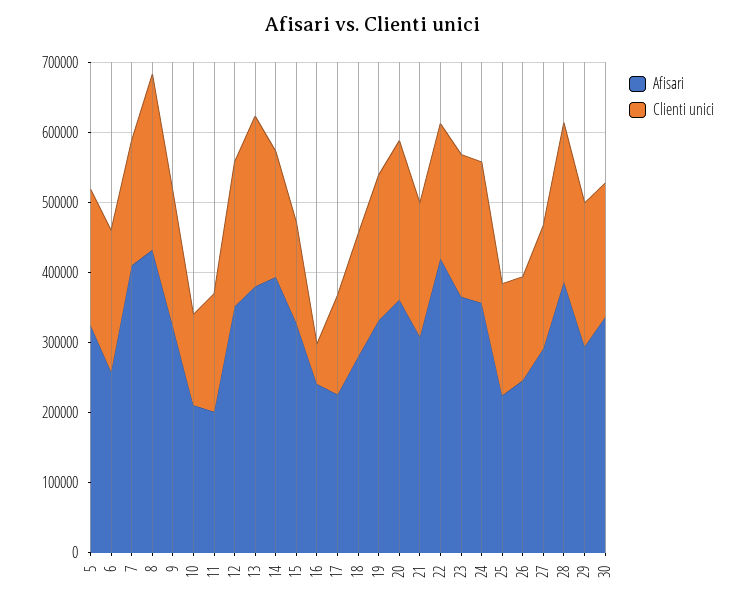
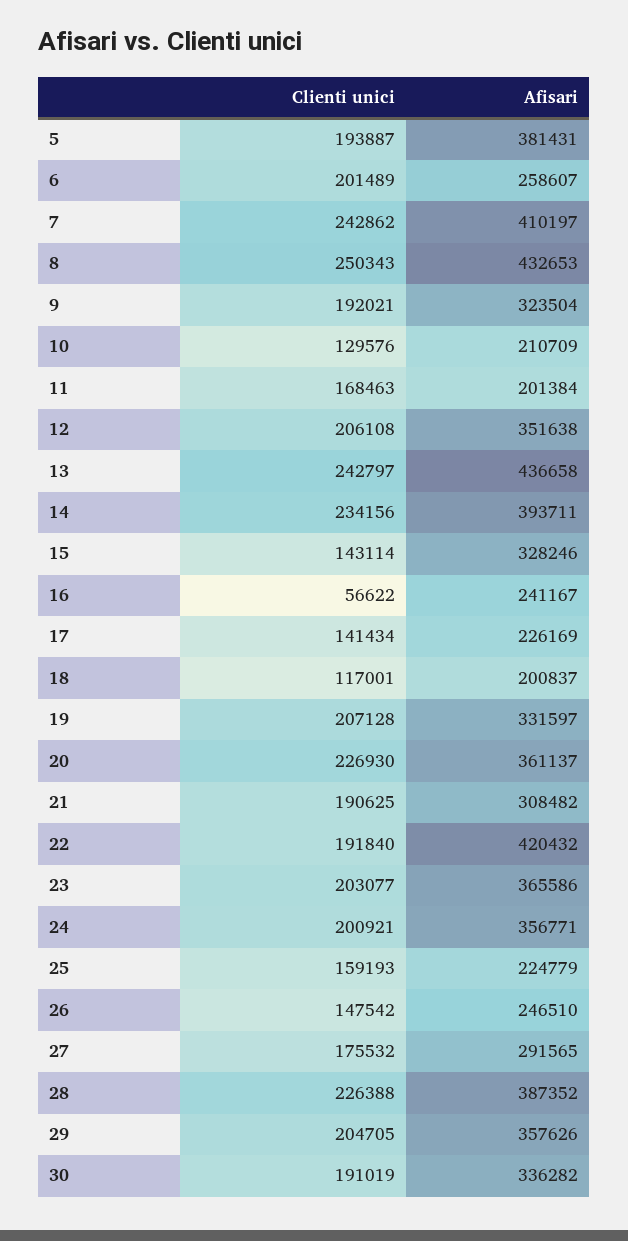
  {
    "Afisari": {
-     "5": 320000,
+     "5": 381431,
      "6": 258607,
      "7": 410197,
      "8": 432653,
      "9": 323504,
      "10": 210709,
      "11": 201384,
      "12": 351638,
-     "13": 380000,
+     "13": 436658,
      "14": 393711,
      "15": 328246,
      "16": 241167,
      "17": 226169,
-     "18": 280000,
+     "18": 200837,
      "19": 331597,
      "20": 361137,
      "21": 308482,
      "22": 420432,
      "23": 365586,
      "24": 356771,
      "25": 224779,
      "26": 246510,
      "27": 291565,
      "28": 387352,
-     "29": 300000,
+     "29": 357626,
      "30": 336282
    },
    "Clienti unici": {
      "5": 193887,
      "6": 201489,
-     "7": 180000,
+     "7": 242862,
      "8": 250343,
      "9": 192021,
      "10": 129576,
      "11": 168463,
      "12": 206108,
      "13": 242797,
-     "14": 180000,
+     "14": 234156,
      "15": 143114,
      "16": 56622,
      "17": 141434,
-     "18": 180000,
+     "18": 117001,
      "19": 207128,
      "20": 226930,
      "21": 190625,
      "22": 191840,
      "23": 203077,
      "24": 200921,
      "25": 159193,
      "26": 147542,
      "27": 175532,
      "28": 226388,
      "29": 204705,
      "30": 191019
    }
  }

